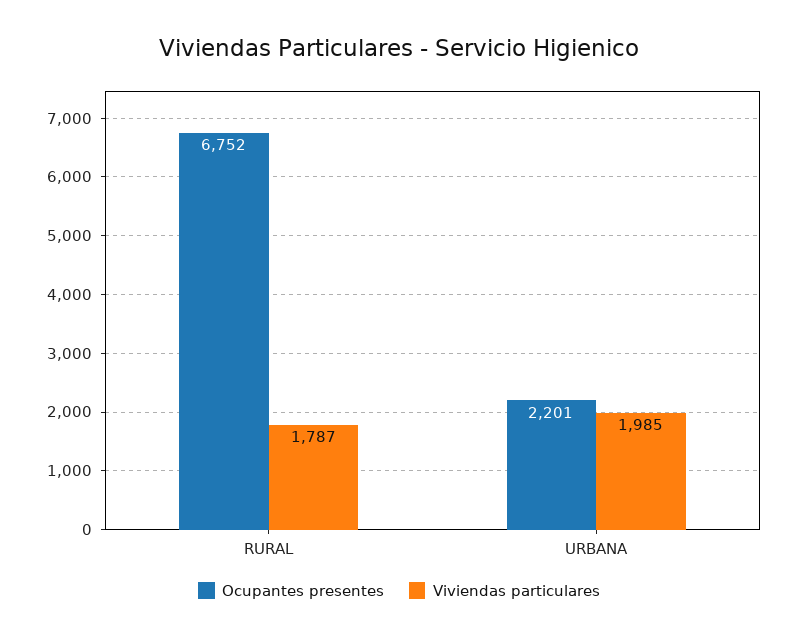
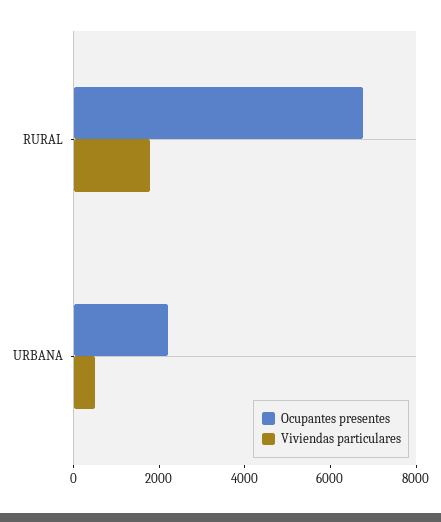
  {
    "Ocupantes presentes": {
      "RURAL": 6752,
      "URBANA": 2201
    },
    "Viviendas particulares": {
      "RURAL": 1787,
-     "URBANA": 1985
+     "URBANA": 500
    }
  }

